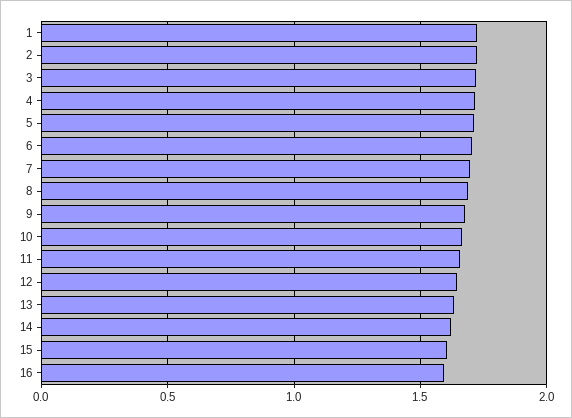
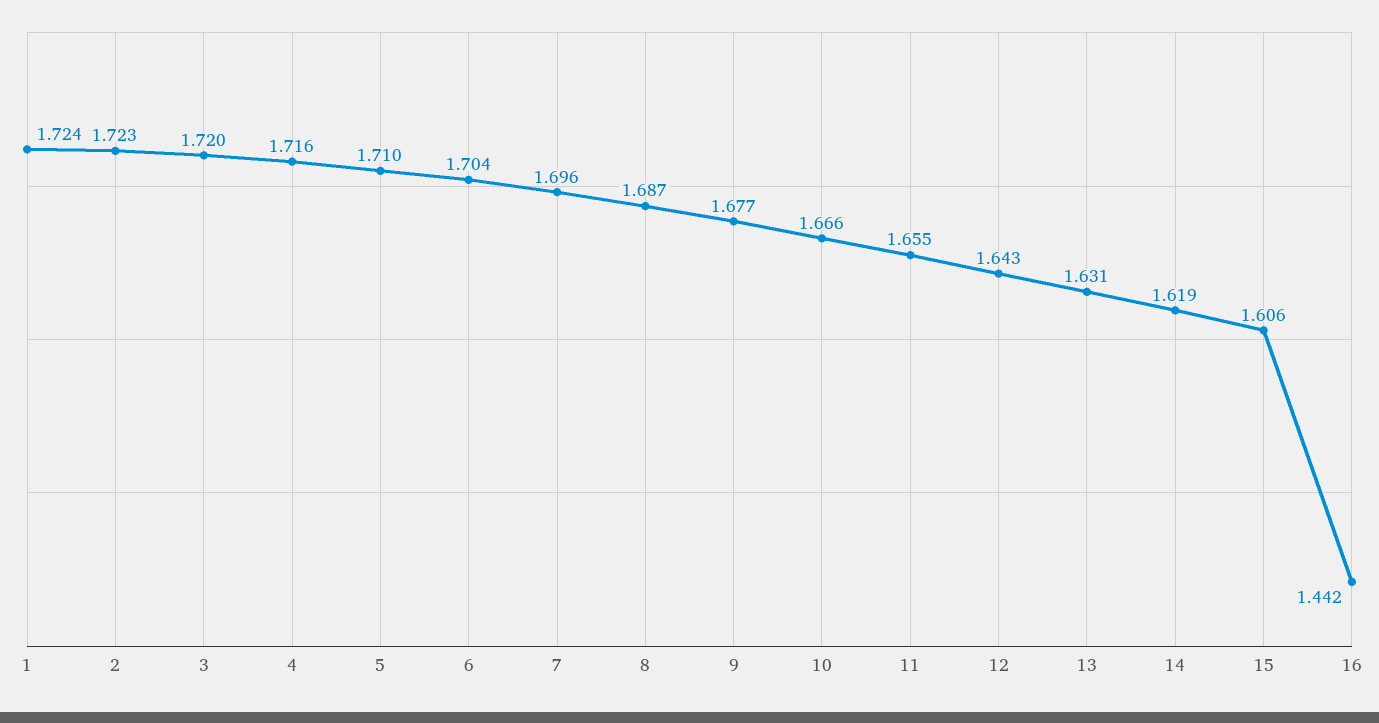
  {
    "1": 1.724,
    "2": 1.723,
    "3": 1.72,
    "4": 1.716,
    "5": 1.71,
    "6": 1.704,
    "7": 1.696,
    "8": 1.687,
    "9": 1.677,
    "10": 1.666,
    "11": 1.655,
    "12": 1.643,
    "13": 1.631,
    "14": 1.619,
    "15": 1.606,
-   "16": 1.6
+   "16": 1.442
  }

